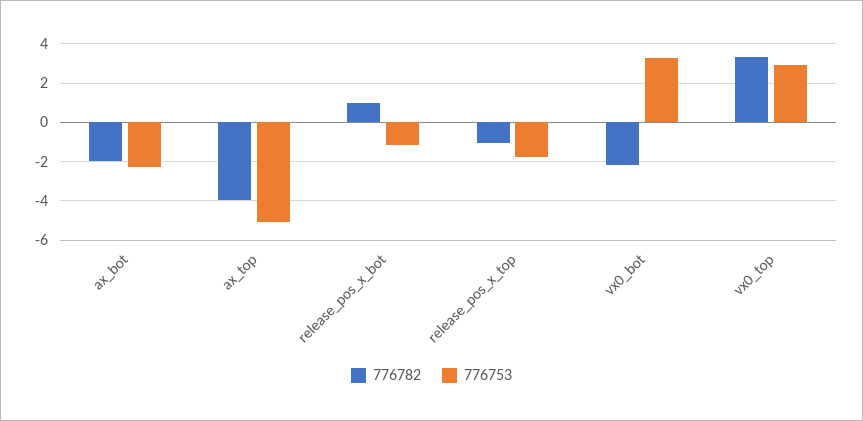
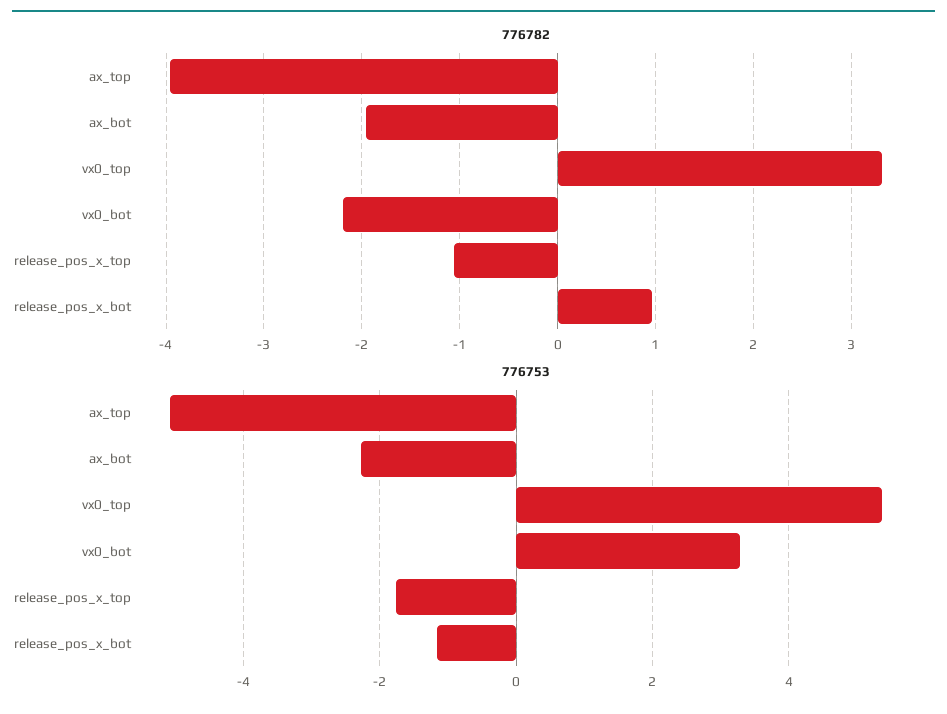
  {
    "776782": {
      "ax_bot": -2,
      "ax_top": -4,
      "release_pos_x_bot": 1,
      "release_pos_x_top": -1.1,
      "vx0_bot": -2.2,
      "vx0_top": 3.3
    },
    "776753": {
      "ax_bot": -2.2,
      "ax_top": -5,
      "release_pos_x_bot": -1.2,
      "release_pos_x_top": -1.8,
      "vx0_bot": 3.2,
-     "vx0_top": 3
+     "vx0_top": 5.4
    }
  }

